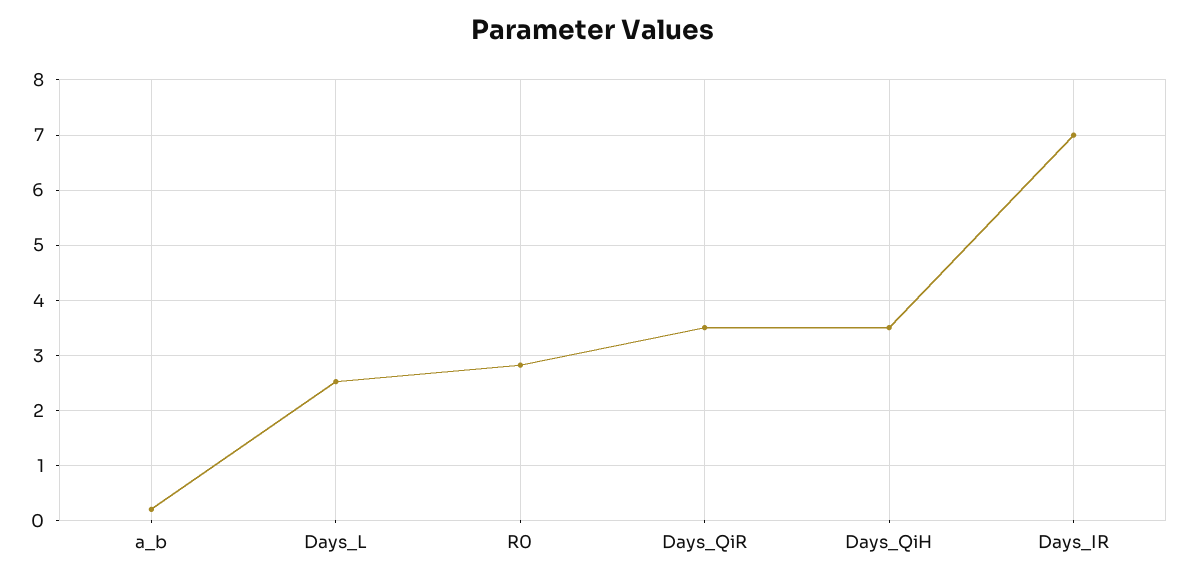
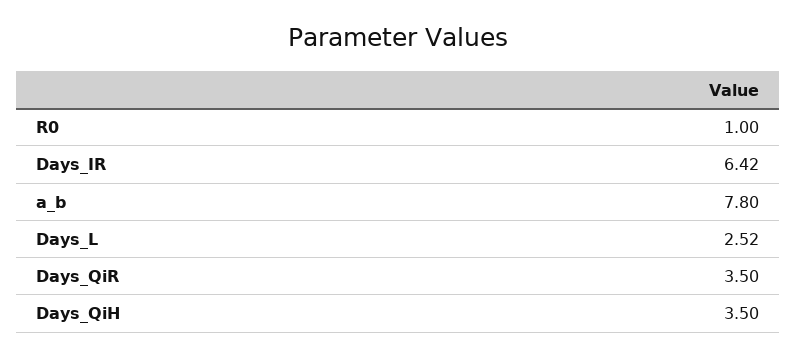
  {
-   "a_b": 0.2,
+   "a_b": 7.8,
    "Days_L": 2.52,
-   "R0": 2.8,
+   "R0": 1,
    "Days_QiR": 3.5,
    "Days_QiH": 3.5,
-   "Days_IR": 7
+   "Days_IR": 6.42
  }

